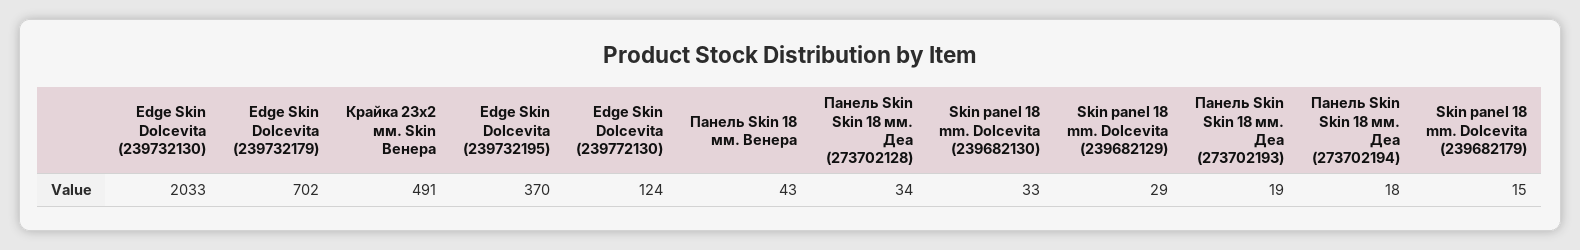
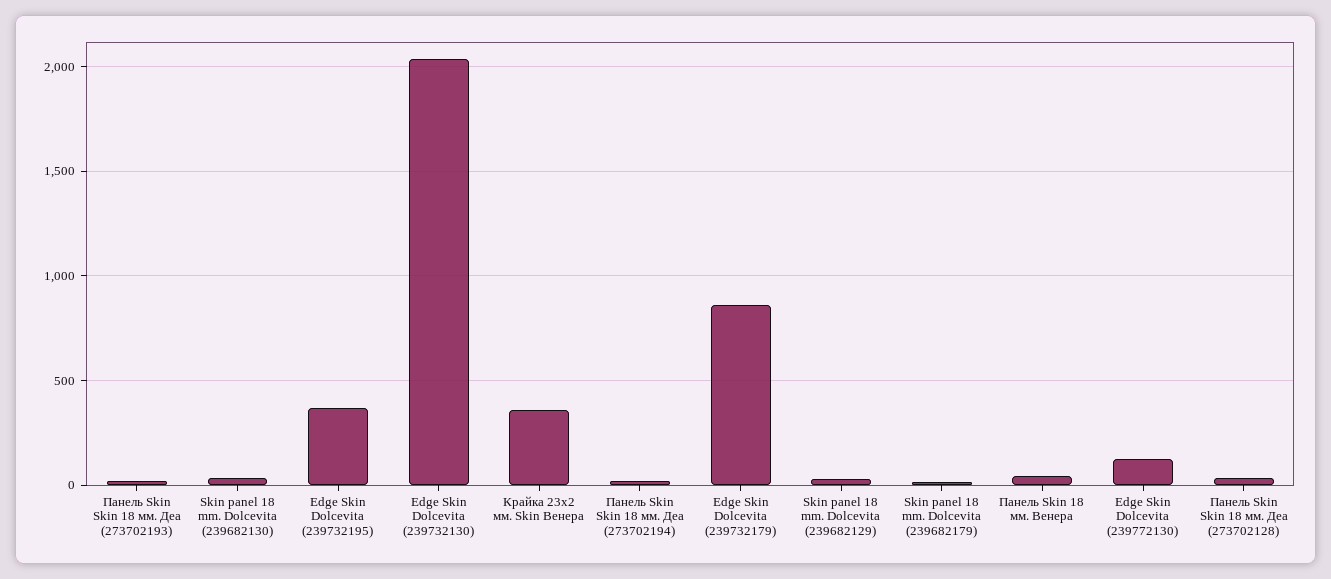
  {
    "Edge Skin Dolcevita (239732130)": 2033,
-   "Edge Skin Dolcevita (239732179)": 702,
+   "Edge Skin Dolcevita (239732179)": 850,
-   "Крайка 23x2 мм. Skin Венера": 491,
+   "Крайка 23x2 мм. Skin Венера": 350,
    "Edge Skin Dolcevita (239732195)": 370,
    "Edge Skin Dolcevita (239772130)": 124,
    "Панель Skin 18 мм. Венера": 43,
    "Панель Skin Skin 18 мм. Деа (273702128)": 34,
    "Skin panel 18 mm. Dolcevita (239682130)": 33,
    "Skin panel 18 mm. Dolcevita (239682129)": 29,
    "Панель Skin Skin 18 мм. Деа (273702193)": 19,
    "Панель Skin Skin 18 мм. Деа (273702194)": 18,
    "Skin panel 18 mm. Dolcevita (239682179)": 15
  }

